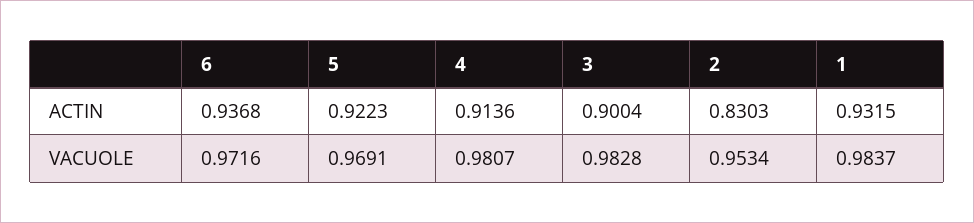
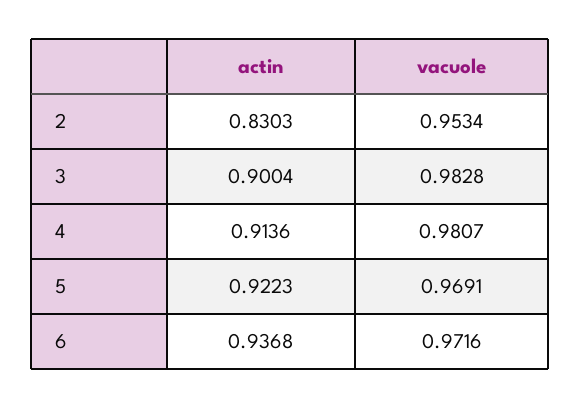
  {
    "6": {
      "ACTIN": 0.9368,
      "VACUOLE": 0.9716
    },
    "5": {
      "ACTIN": 0.9223,
      "VACUOLE": 0.9691
    },
    "4": {
      "ACTIN": 0.9136,
      "VACUOLE": 0.9807
    },
    "3": {
      "ACTIN": 0.9004,
      "VACUOLE": 0.9828
    },
    "2": {
      "ACTIN": 0.8303,
      "VACUOLE": 0.9534
-   },
+   }
-   "1": {
-     "ACTIN": 0.9315,
-     "VACUOLE": 0.9837
-   }
  }

